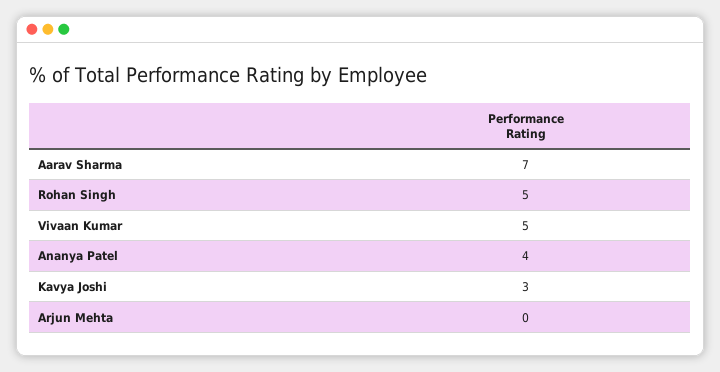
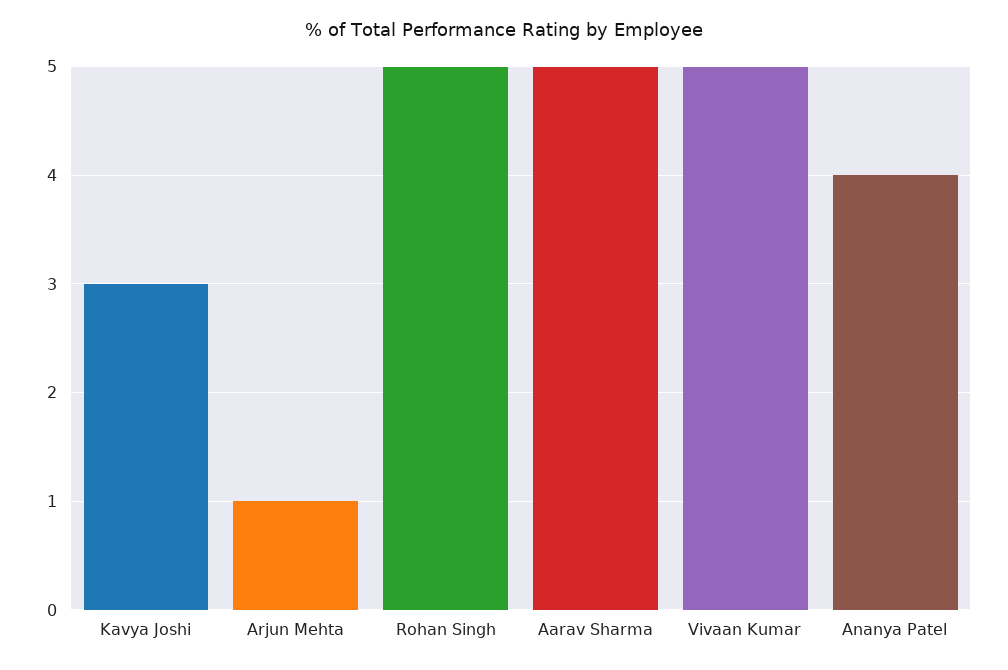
  {
-   "Aarav Sharma": 7,
+   "Aarav Sharma": 5,
    "Rohan Singh": 5,
    "Vivaan Kumar": 5,
    "Ananya Patel": 4,
    "Kavya Joshi": 3,
-   "Arjun Mehta": 0
+   "Arjun Mehta": 1
  }

